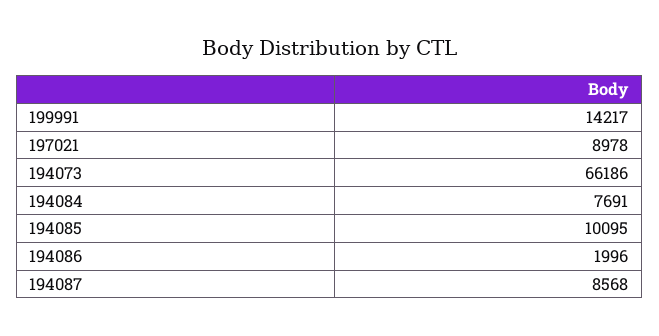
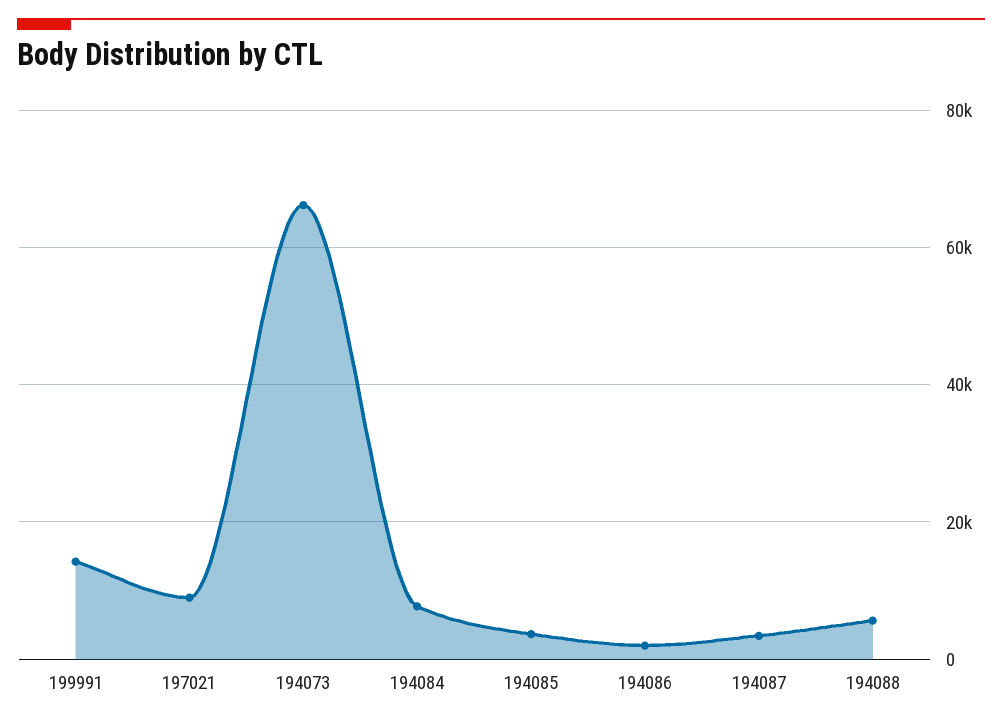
  {
    "199991": 14217,
    "197021": 8978,
    "194073": 66186,
    "194084": 7691,
-   "194085": 10095,
+   "194085": 4000,
    "194086": 1996,
-   "194087": 8568
+   "194087": 4000,
+   "194088": 6000
  }

